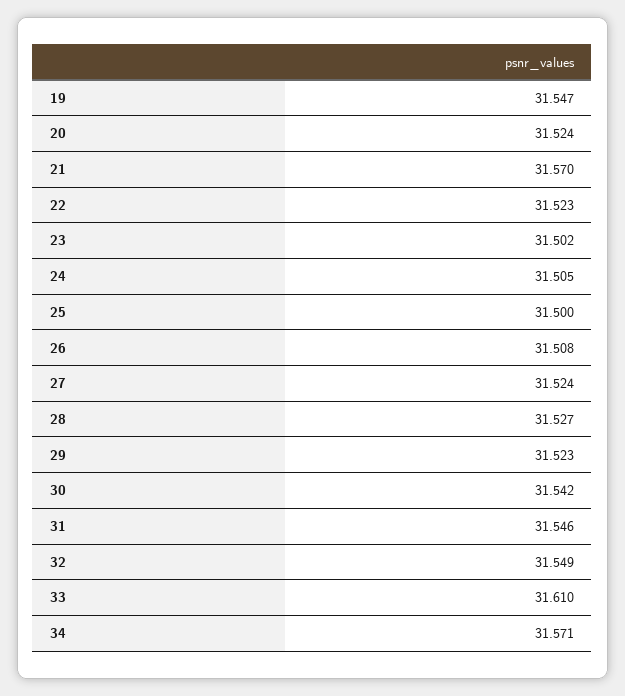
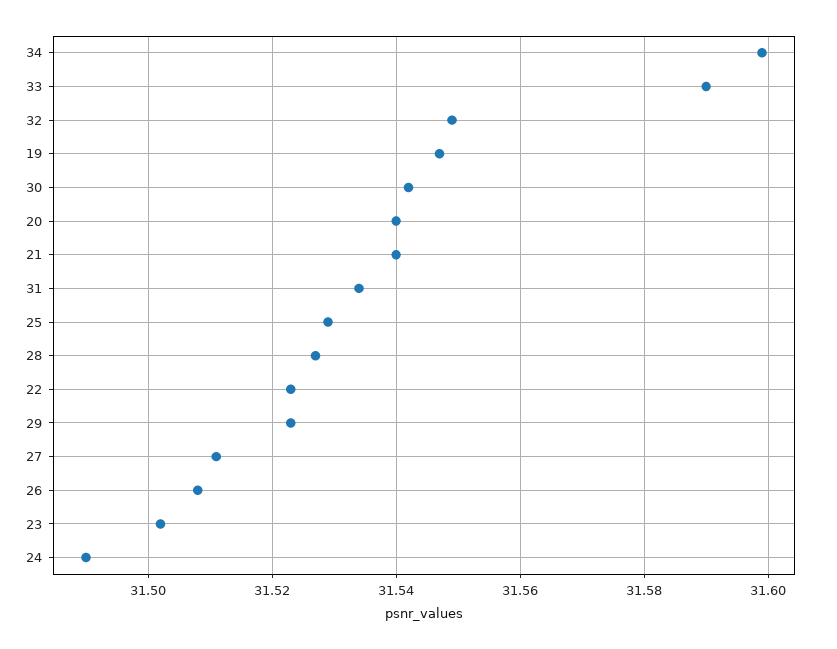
  {
    "19": 31.547,
-   "20": 31.524,
+   "20": 31.54,
-   "21": 31.57,
+   "21": 31.54,
    "22": 31.523,
    "23": 31.502,
-   "24": 31.505,
+   "24": 31.49,
-   "25": 31.5,
+   "25": 31.53,
    "26": 31.508,
-   "27": 31.524,
+   "27": 31.51,
    "28": 31.527,
    "29": 31.523,
    "30": 31.542,
-   "31": 31.546,
+   "31": 31.535,
    "32": 31.549,
-   "33": 31.61,
+   "33": 31.59,
-   "34": 31.571
+   "34": 31.6
  }

